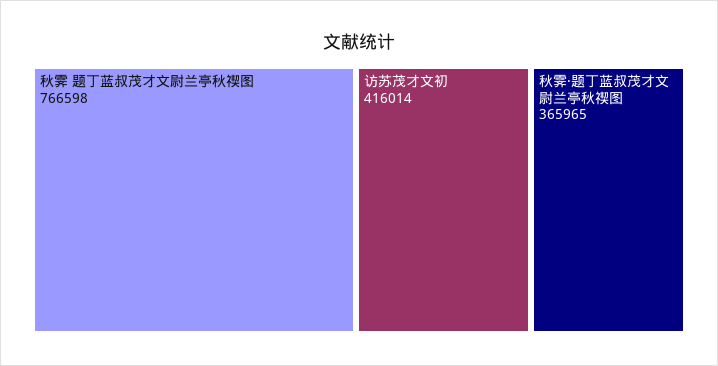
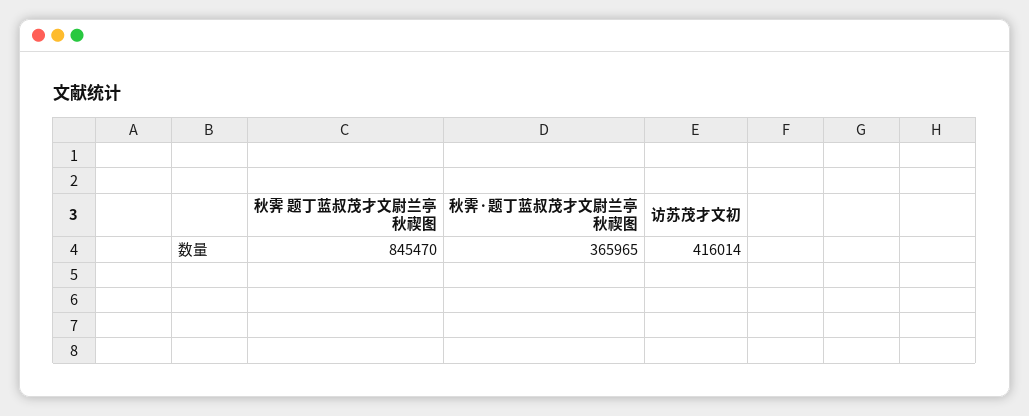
  {
-   "秋霁 题丁蓝叔茂才文尉兰亭秋禊图": 766598,
+   "秋霁 题丁蓝叔茂才文尉兰亭秋禊图": 845470,
    "访苏茂才文初": 416014,
    "秋霁·题丁蓝叔茂才文尉兰亭秋禊图": 365965
  }

